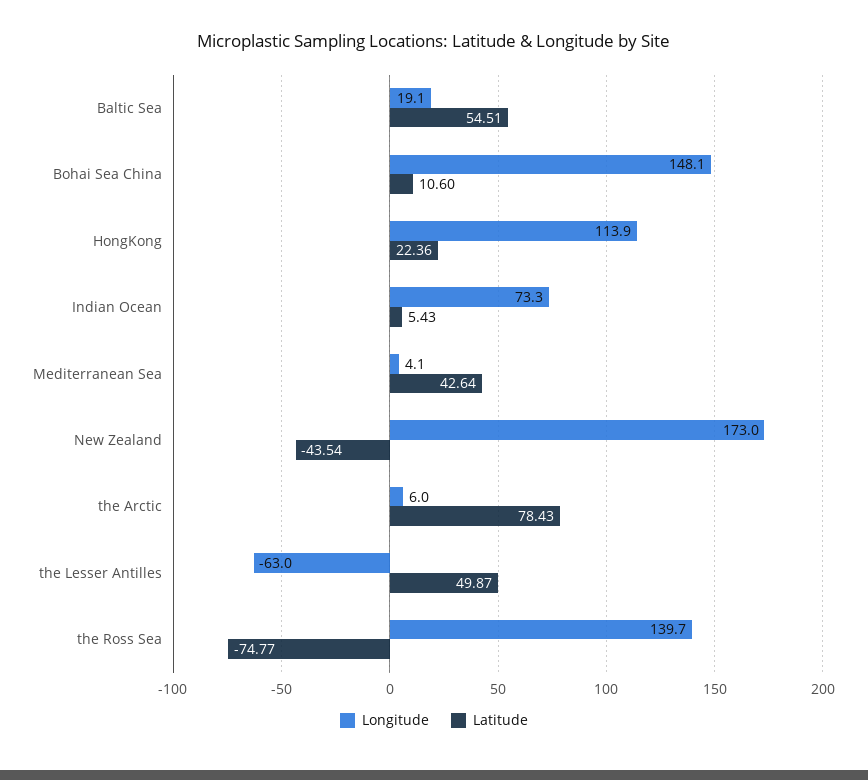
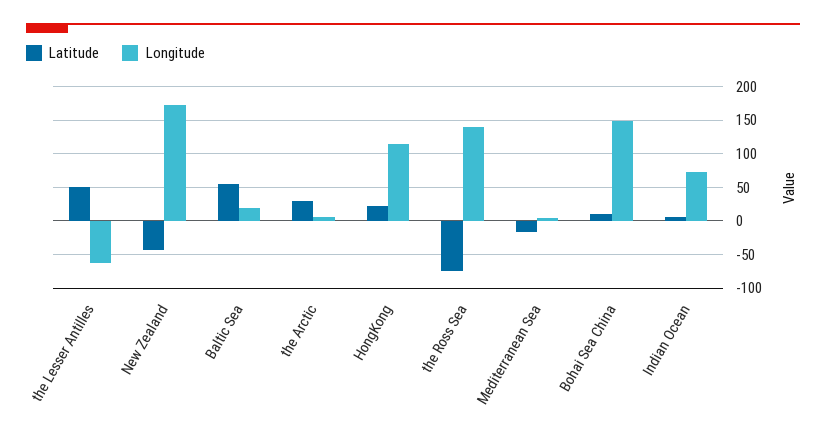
  {
    "Longitude": {
      "Baltic Sea": 19.1,
      "Bohai Sea China": 148.1,
      "HongKong": 113.9,
      "Indian Ocean": 73.3,
      "Mediterranean Sea": 4.1,
      "New Zealand": 173,
      "the Arctic": 6,
      "the Lesser Antilles": -63,
      "the Ross Sea": 139.7
    },
    "Latitude": {
      "Baltic Sea": 54.51,
      "Bohai Sea China": 10.6,
      "HongKong": 22.36,
      "Indian Ocean": 5.43,
-     "Mediterranean Sea": 42.64,
+     "Mediterranean Sea": -20,
      "New Zealand": -43.54,
-     "the Arctic": 78.43,
+     "the Arctic": 30,
      "the Lesser Antilles": 49.87,
      "the Ross Sea": -74.77
    }
  }

